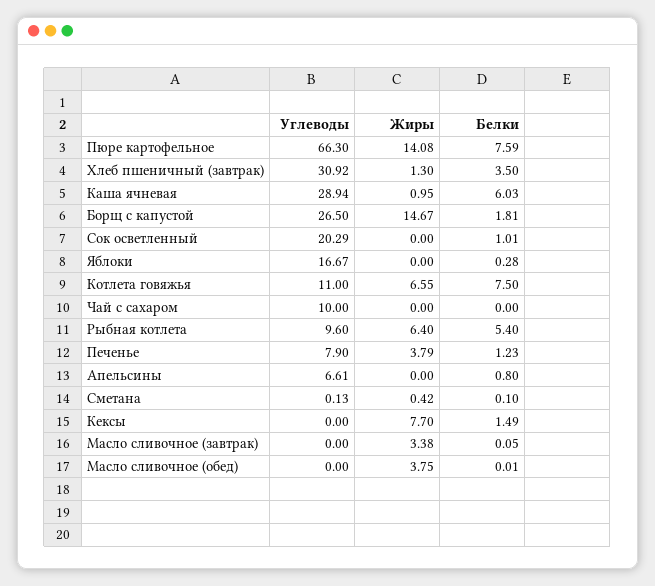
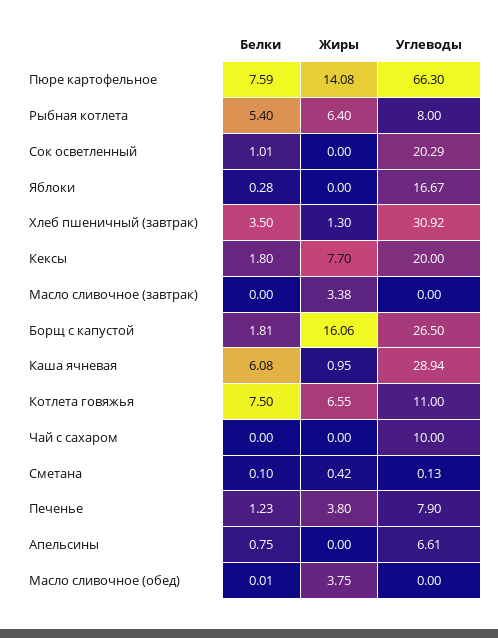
  {
    "Углеводы": {
      "Пюре картофельное": 66.3,
      "Хлеб пшеничный (завтрак)": 30.92,
      "Каша ячневая": 28.94,
      "Борщ с капустой": 26.5,
      "Сок осветленный": 20.29,
      "Яблоки": 16.67,
      "Котлета говяжья": 11,
      "Чай с сахаром": 10,
-     "Рыбная котлета": 9.6,
+     "Рыбная котлета": 8,
      "Печенье": 7.9,
      "Апельсины": 6.61,
      "Сметана": 0.13,
-     "Кексы": 0,
+     "Кексы": 20,
      "Масло сливочное (завтрак)": 0,
      "Масло сливочное (обед)": 0
    },
    "Жиры": {
      "Пюре картофельное": 14.08,
      "Хлеб пшеничный (завтрак)": 1.3,
      "Каша ячневая": 0.95,
-     "Борщ с капустой": 14.67,
+     "Борщ с капустой": 16.06,
      "Сок осветленный": 0,
      "Яблоки": 0,
      "Котлета говяжья": 6.55,
      "Чай с сахаром": 0,
      "Рыбная котлета": 6.4,
-     "Печенье": 3.79,
+     "Печенье": 3.8,
      "Апельсины": 0,
      "Сметана": 0.42,
      "Кексы": 7.7,
      "Масло сливочное (завтрак)": 3.38,
      "Масло сливочное (обед)": 3.75
    },
    "Белки": {
      "Пюре картофельное": 7.59,
      "Хлеб пшеничный (завтрак)": 3.5,
-     "Каша ячневая": 6.03,
+     "Каша ячневая": 6.08,
      "Борщ с капустой": 1.81,
      "Сок осветленный": 1.01,
      "Яблоки": 0.28,
      "Котлета говяжья": 7.5,
      "Чай с сахаром": 0,
      "Рыбная котлета": 5.4,
      "Печенье": 1.23,
-     "Апельсины": 0.8,
+     "Апельсины": 0.75,
      "Сметана": 0.1,
-     "Кексы": 1.49,
+     "Кексы": 1.8,
-     "Масло сливочное (завтрак)": 0.05,
+     "Масло сливочное (завтрак)": 0,
      "Масло сливочное (обед)": 0.01
    }
  }

